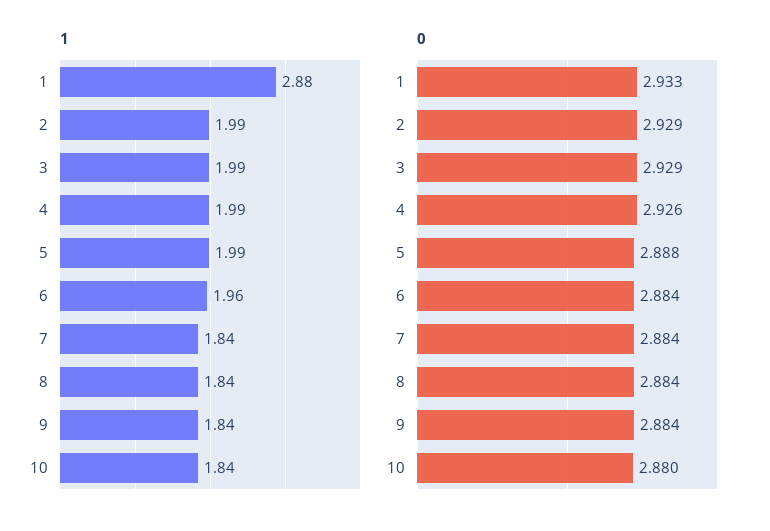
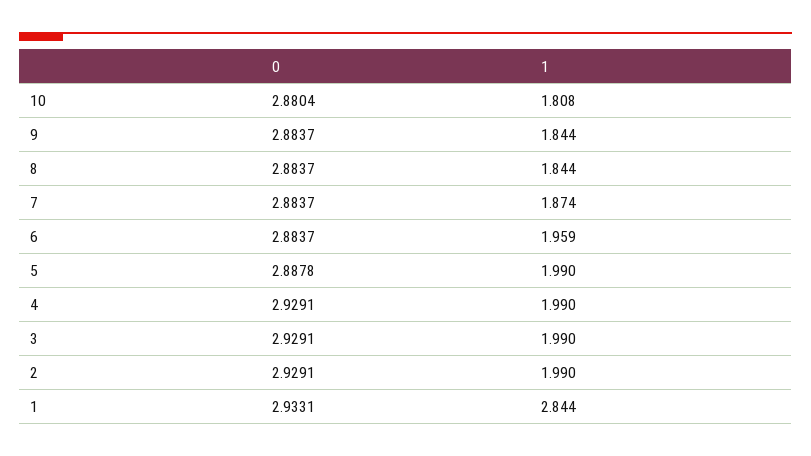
  {
    "1": {
-     "1": 2.88,
+     "1": 2.844,
      "2": 1.99,
      "3": 1.99,
      "4": 1.99,
      "5": 1.99,
      "6": 1.959,
-     "7": 1.84,
+     "7": 1.874,
      "8": 1.844,
      "9": 1.844,
-     "10": 1.84
+     "10": 1.808
    },
    "0": {
      "1": 2.9331,
      "2": 2.9291,
      "3": 2.9291,
-     "4": 2.926,
+     "4": 2.9291,
      "5": 2.8878,
      "6": 2.8837,
      "7": 2.8837,
      "8": 2.8837,
      "9": 2.8837,
      "10": 2.8804
    }
  }

